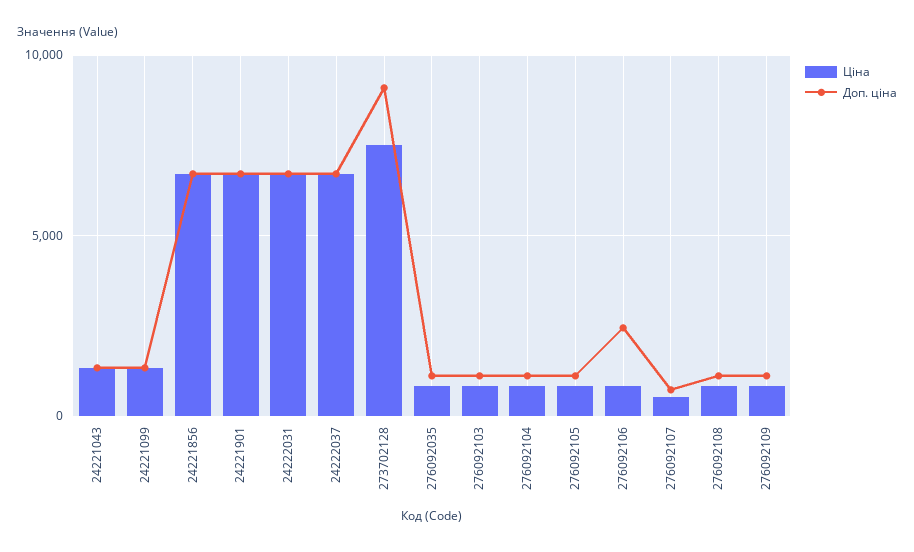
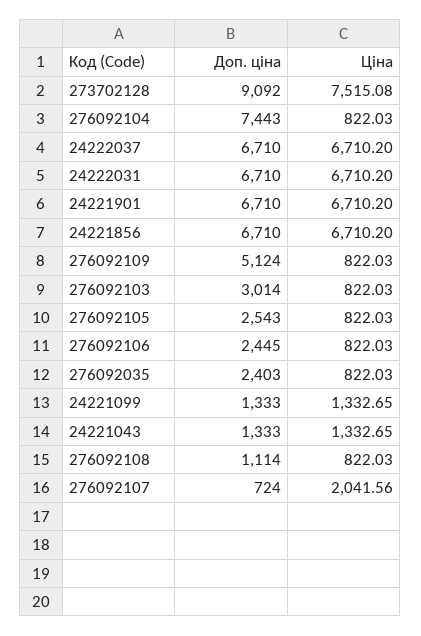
  {
    "Ціна": {
      "24221043": 1332.65,
      "24221099": 1332.65,
      "24221856": 6710.2,
      "24221901": 6710.2,
      "24222031": 6710.2,
      "24222037": 6710.2,
      "273702128": 7515.08,
      "276092035": 822.03,
      "276092103": 822.03,
      "276092104": 822.03,
      "276092105": 822.03,
      "276092106": 822.03,
-     "276092107": 500,
+     "276092107": 2041.56,
      "276092108": 822.03,
      "276092109": 822.03
    },
    "Доп. ціна": {
      "24221043": 1333,
      "24221099": 1333,
      "24221856": 6710,
      "24221901": 6710,
      "24222031": 6710,
      "24222037": 6710,
      "273702128": 9092,
-     "276092035": 1000,
+     "276092035": 2403,
-     "276092103": 1000,
+     "276092103": 3014,
-     "276092104": 1000,
+     "276092104": 7443,
-     "276092105": 1000,
+     "276092105": 2543,
      "276092106": 2445,
      "276092107": 724,
      "276092108": 1114,
-     "276092109": 1000
+     "276092109": 5124
    }
  }

